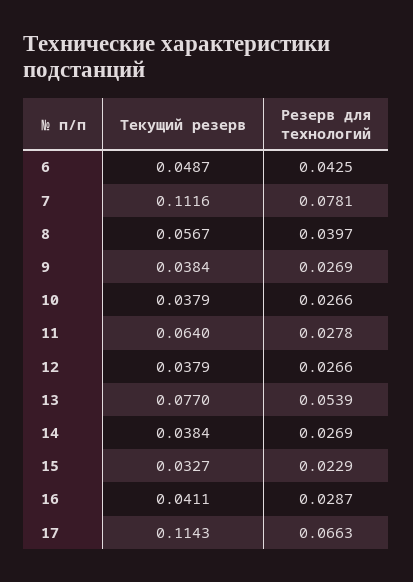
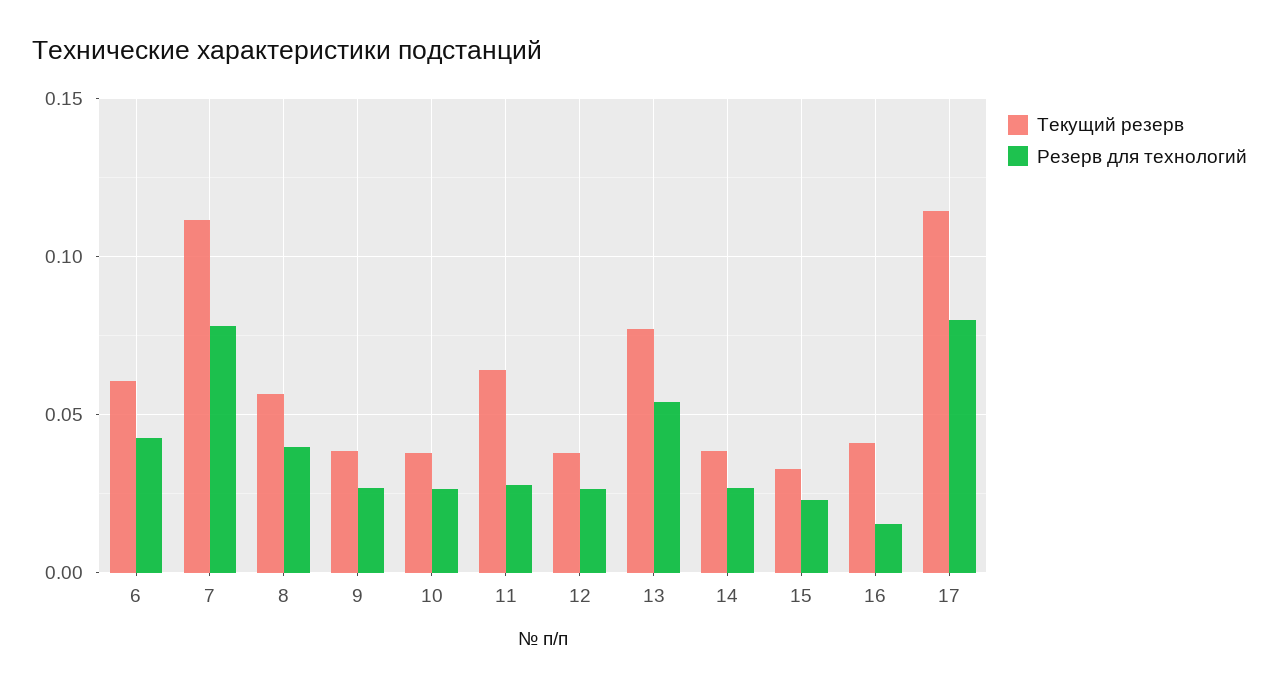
  {
    "Текущий резерв": {
-     "6": 0.0487,
+     "6": 0.06,
      "7": 0.1116,
      "8": 0.0567,
      "9": 0.0384,
      "10": 0.0379,
      "11": 0.064,
      "12": 0.0379,
      "13": 0.077,
      "14": 0.0384,
      "15": 0.0327,
      "16": 0.0411,
      "17": 0.1143
    },
    "Резерв для технологий": {
      "6": 0.0425,
      "7": 0.0781,
      "8": 0.0397,
      "9": 0.0269,
      "10": 0.0266,
      "11": 0.0278,
      "12": 0.0266,
      "13": 0.0539,
      "14": 0.0269,
      "15": 0.0229,
-     "16": 0.0287,
+     "16": 0.015,
-     "17": 0.0663
+     "17": 0.08
    }
  }

